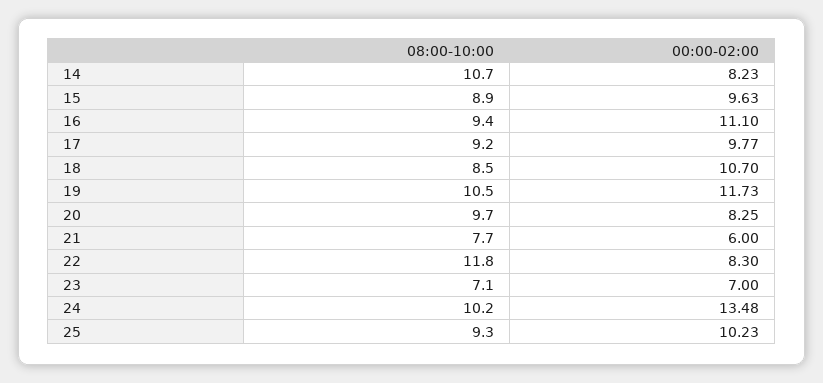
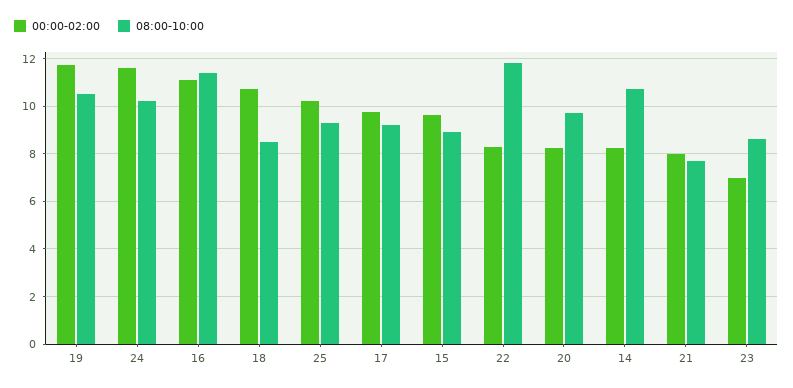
  {
    "08:00-10:00": {
      "14": 10.7,
      "15": 8.9,
-     "16": 9.4,
+     "16": 11.5,
      "17": 9.2,
      "18": 8.5,
      "19": 10.5,
      "20": 9.7,
      "21": 7.7,
      "22": 11.8,
-     "23": 7.1,
+     "23": 8.5,
      "24": 10.2,
      "25": 9.3
    },
    "00:00-02:00": {
      "14": 8.23,
      "15": 9.63,
      "16": 11.1,
      "17": 9.77,
      "18": 10.7,
      "19": 11.73,
      "20": 8.25,
-     "21": 6,
+     "21": 8,
      "22": 8.3,
      "23": 7,
-     "24": 13.48,
+     "24": 11.5,
      "25": 10.23
    }
  }

